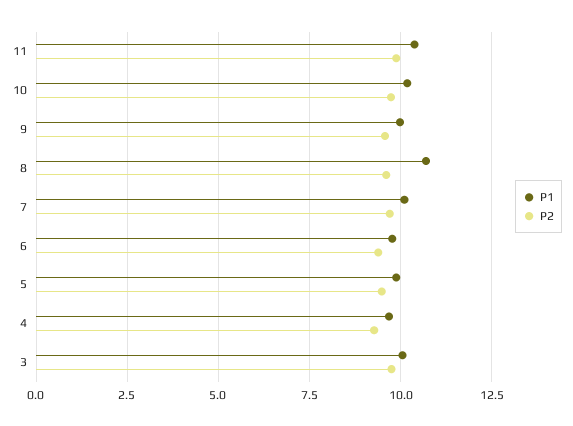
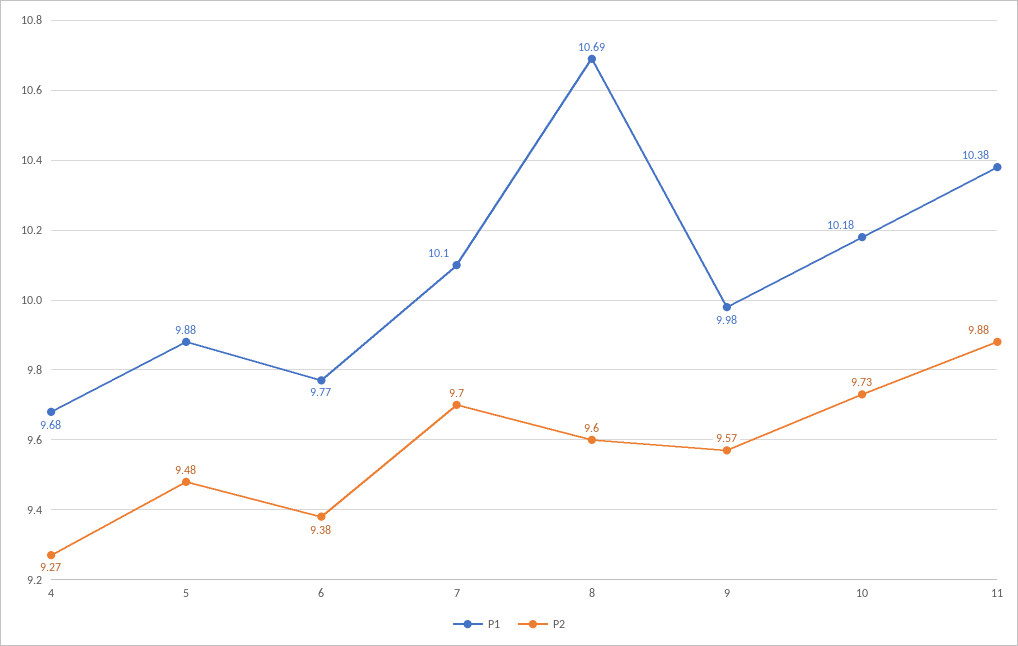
  {
    "P1": {
      "11": 10.38,
      "10": 10.18,
      "9": 9.98,
      "8": 10.69,
      "7": 10.1,
      "6": 9.77,
      "5": 9.88,
-     "4": 9.68,
+     "4": 9.68
-     "3": 10
    },
    "P2": {
      "11": 9.88,
      "10": 9.73,
      "9": 9.57,
      "8": 9.6,
      "7": 9.7,
      "6": 9.38,
      "5": 9.48,
-     "4": 9.27,
+     "4": 9.27
-     "3": 9.75
    }
  }

